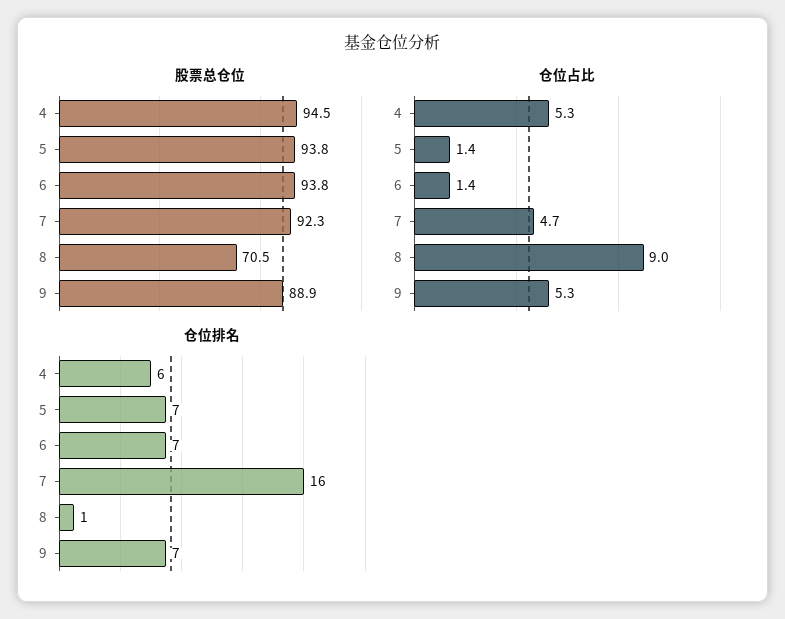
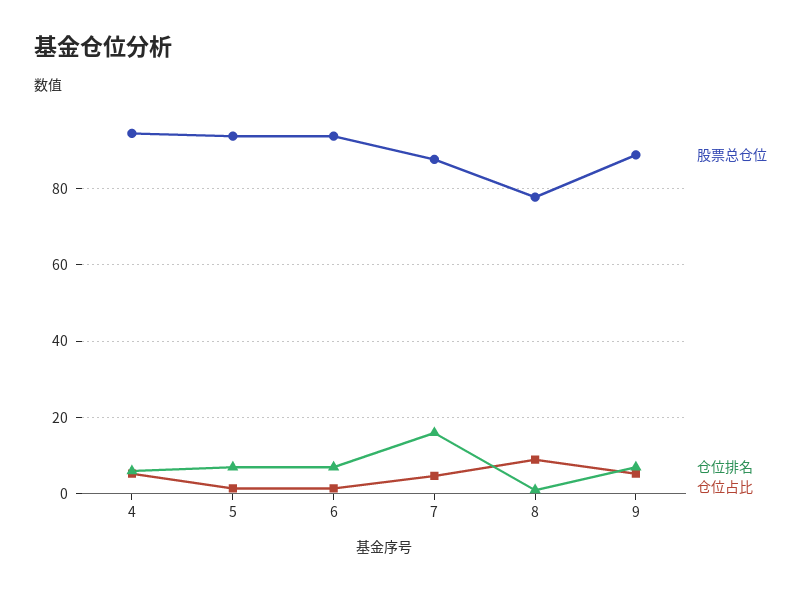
  {
    "股票总仓位": {
      "4": 94.5,
      "5": 93.8,
      "6": 93.8,
-     "7": 92.3,
+     "7": 88,
-     "8": 70.5,
+     "8": 78,
      "9": 88.9
    },
    "仓位占比": {
      "4": 5.3,
      "5": 1.4,
      "6": 1.4,
      "7": 4.7,
      "8": 9,
      "9": 5.3
    },
    "仓位排名": {
      "4": 6,
      "5": 7,
      "6": 7,
      "7": 16,
      "8": 1,
      "9": 7
    }
  }

